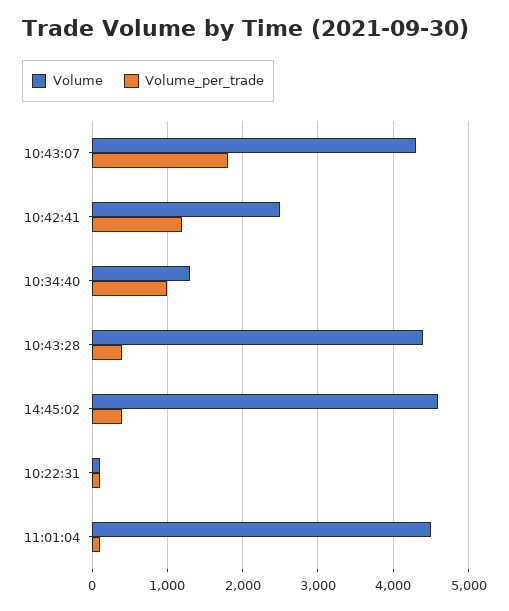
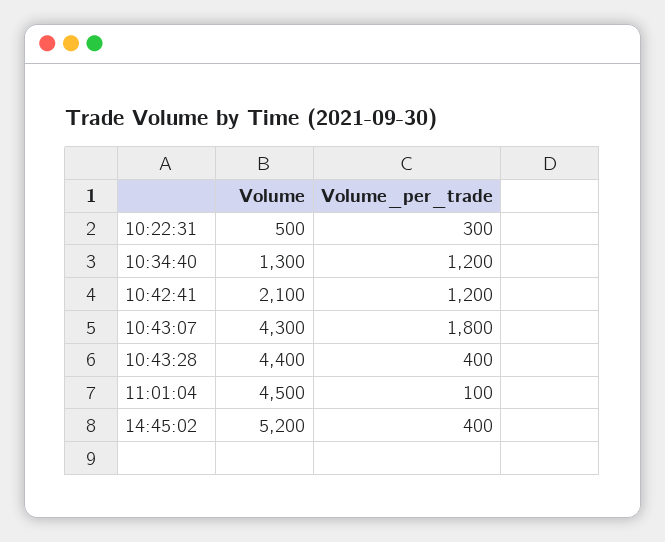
  {
    "Volume": {
      "10:43:07": 4300,
-     "10:42:41": 2500,
+     "10:42:41": 2100,
      "10:34:40": 1300,
      "10:43:28": 4400,
-     "14:45:02": 4600,
+     "14:45:02": 5200,
-     "10:22:31": 100,
+     "10:22:31": 500,
      "11:01:04": 4500
    },
    "Volume_per_trade": {
      "10:43:07": 1800,
      "10:42:41": 1200,
-     "10:34:40": 1000,
+     "10:34:40": 1200,
      "10:43:28": 400,
      "14:45:02": 400,
-     "10:22:31": 100,
+     "10:22:31": 300,
      "11:01:04": 100
    }
  }

